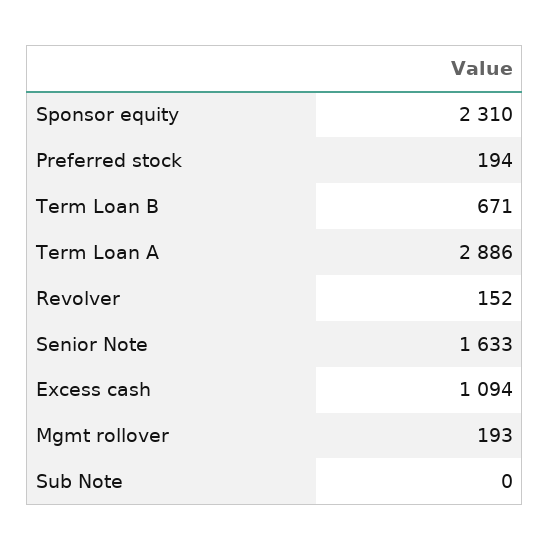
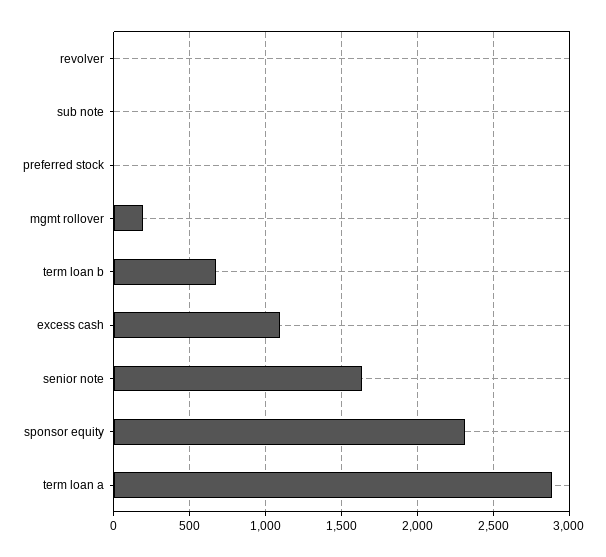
  {
    "Sponsor equity": 2310,
-   "Preferred stock": 194,
+   "Preferred stock": 0,
    "Term Loan B": 671,
    "Term Loan A": 2886,
-   "Revolver": 152,
+   "Revolver": 0,
    "Senior Note": 1633,
    "Excess cash": 1094,
    "Mgmt rollover": 193,
    "Sub Note": 0
  }

